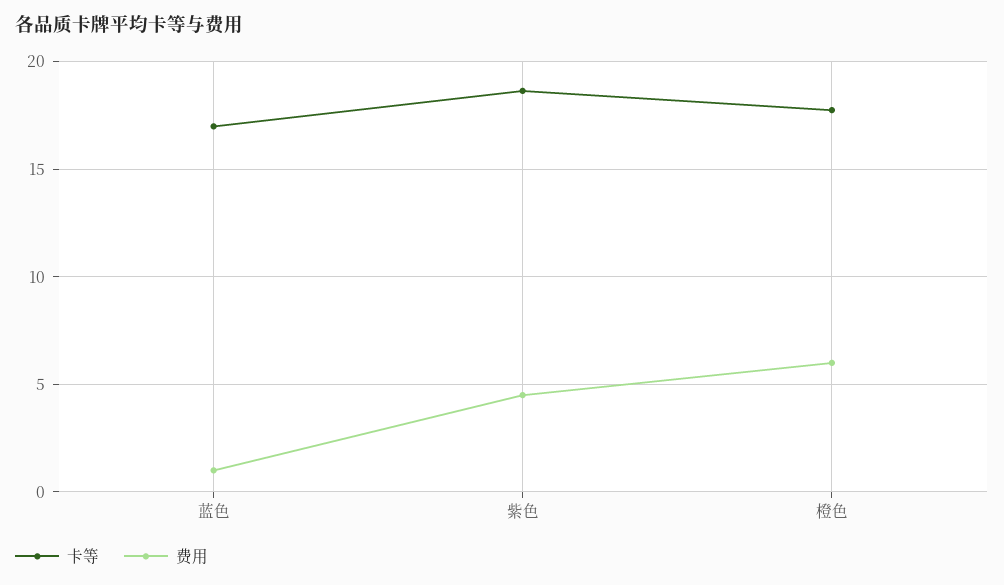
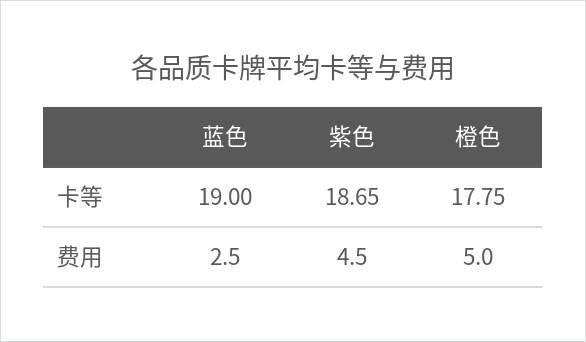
  {
    "卡等": {
-     "蓝色": 17,
+     "蓝色": 19,
      "紫色": 18.65,
      "橙色": 17.75
    },
    "费用": {
-     "蓝色": 1,
+     "蓝色": 2.5,
      "紫色": 4.5,
-     "橙色": 6
+     "橙色": 5
    }
  }

